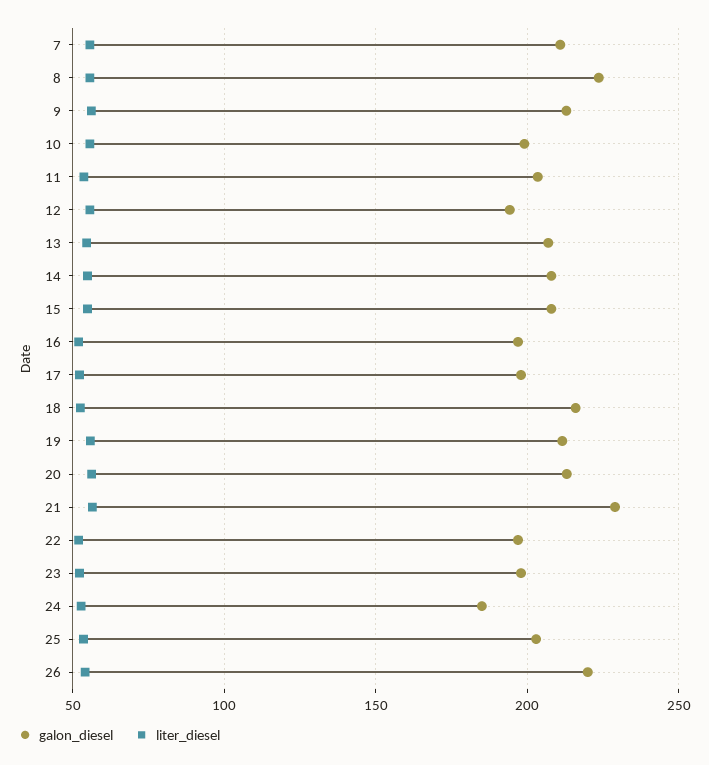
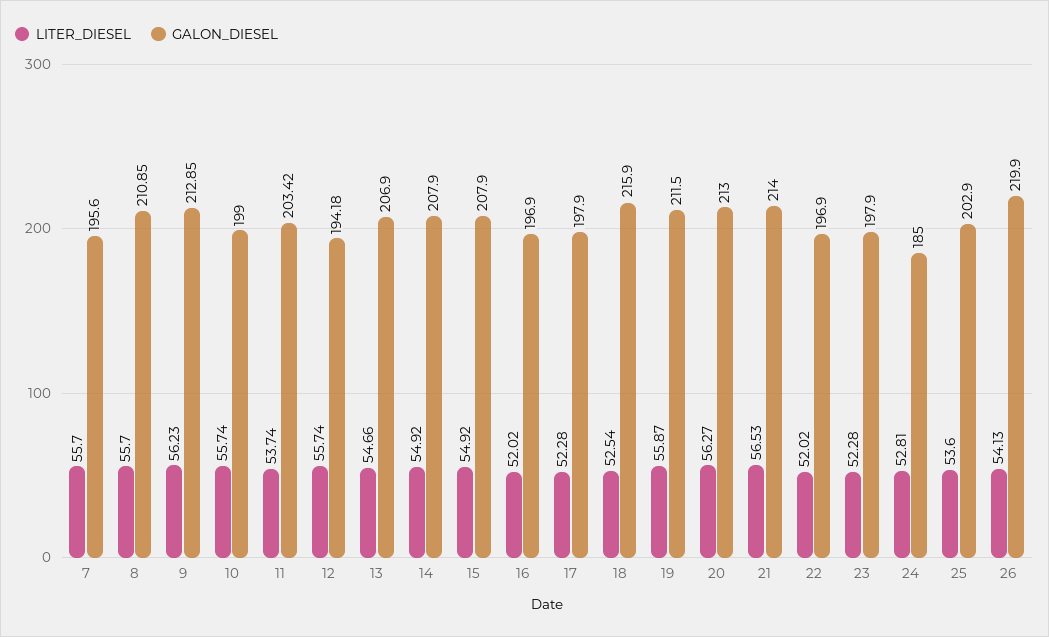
  {
    "galon_diesel": {
-     "7": 210,
+     "7": 195.6,
-     "8": 225,
+     "8": 210.85,
      "9": 212.85,
      "10": 199,
      "11": 203.42,
      "12": 194.18,
      "13": 206.9,
      "14": 207.9,
      "15": 207.9,
      "16": 196.9,
      "17": 197.9,
      "18": 215.9,
      "19": 211.5,
      "20": 213,
-     "21": 230,
+     "21": 214,
      "22": 196.9,
      "23": 197.9,
      "24": 185,
      "25": 202.9,
      "26": 219.9
    },
    "liter_diesel": {
      "7": 55.7,
      "8": 55.7,
      "9": 56.23,
      "10": 55.74,
      "11": 53.74,
      "12": 55.74,
      "13": 54.66,
      "14": 54.92,
      "15": 54.92,
      "16": 52.02,
      "17": 52.28,
      "18": 52.54,
      "19": 55.87,
      "20": 56.27,
      "21": 56.53,
      "22": 52.02,
      "23": 52.28,
      "24": 52.81,
      "25": 53.6,
      "26": 54.13
    }
  }

